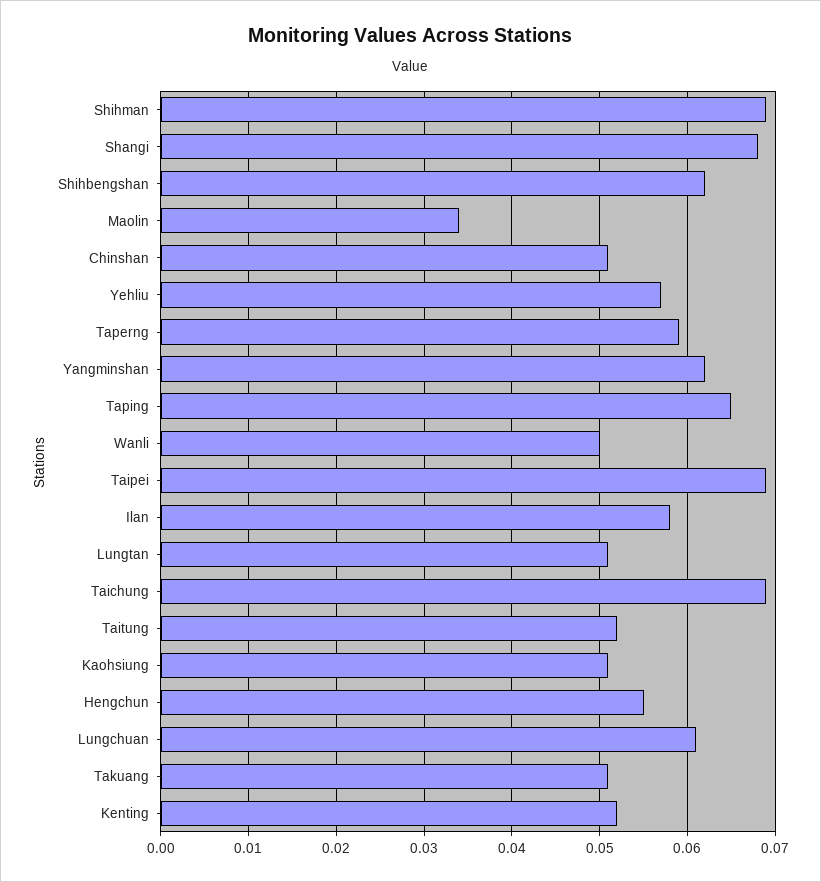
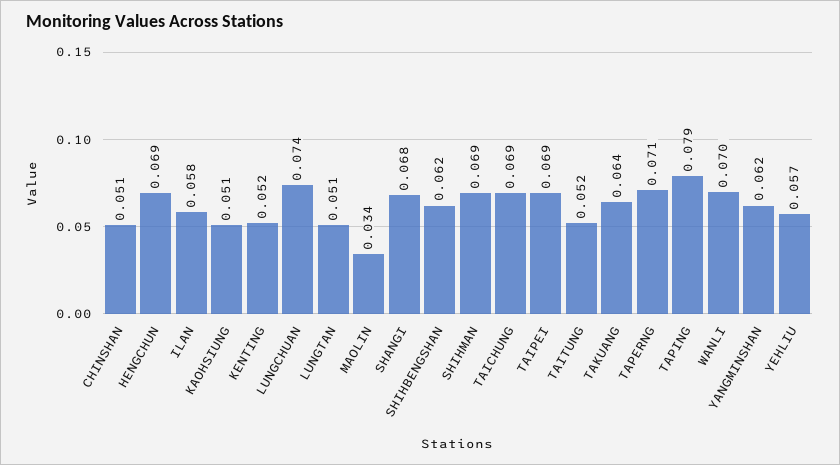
  {
    "Shihman": 0.069,
    "Shangi": 0.068,
    "Shihbengshan": 0.062,
    "Maolin": 0.034,
    "Chinshan": 0.051,
    "Yehliu": 0.057,
-   "Taperng": 0.059,
+   "Taperng": 0.071,
    "Yangminshan": 0.062,
-   "Taping": 0.065,
+   "Taping": 0.079,
-   "Wanli": 0.05,
+   "Wanli": 0.07,
    "Taipei": 0.069,
    "Ilan": 0.058,
    "Lungtan": 0.051,
    "Taichung": 0.069,
    "Taitung": 0.052,
    "Kaohsiung": 0.051,
-   "Hengchun": 0.055,
+   "Hengchun": 0.069,
-   "Lungchuan": 0.061,
+   "Lungchuan": 0.074,
-   "Takuang": 0.051,
+   "Takuang": 0.064,
    "Kenting": 0.052
  }

